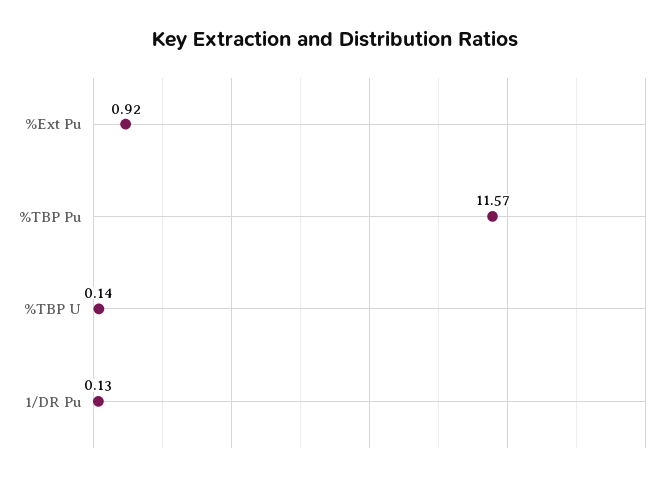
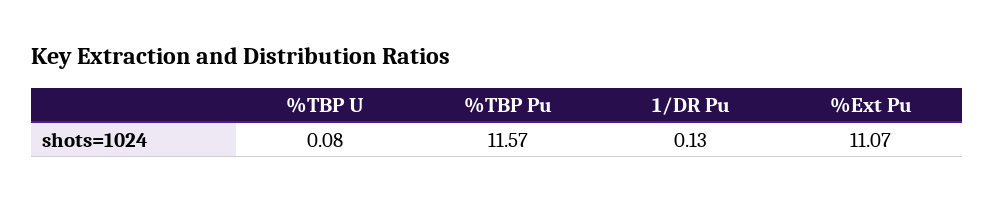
  {
-   "%Ext Pu": 0.92,
+   "%Ext Pu": 11.07,
    "%TBP Pu": 11.57,
-   "%TBP U": 0.14,
+   "%TBP U": 0.08,
    "1/DR Pu": 0.13
  }

